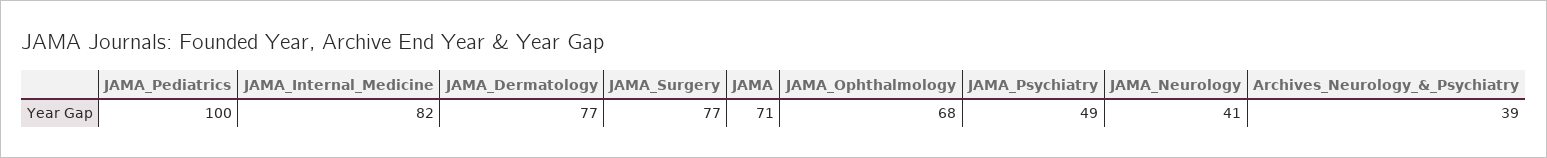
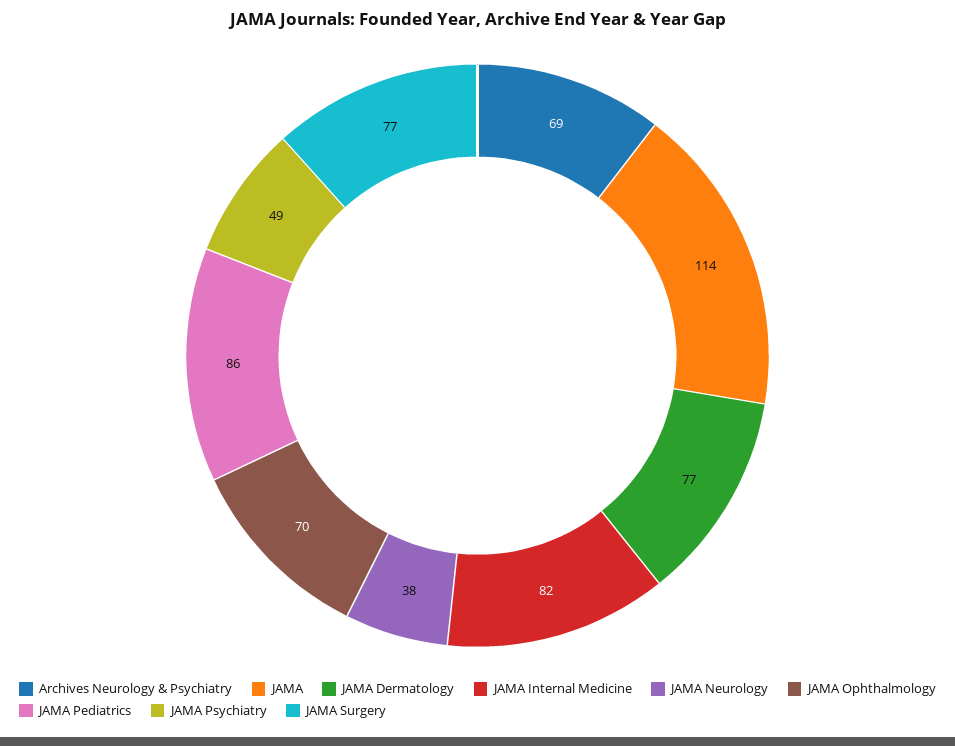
  {
-   "JAMA_Pediatrics": 100,
+   "JAMA_Pediatrics": 86,
    "JAMA_Internal_Medicine": 82,
    "JAMA_Dermatology": 77,
    "JAMA_Surgery": 77,
-   "JAMA": 71,
+   "JAMA": 114,
-   "JAMA_Ophthalmology": 68,
+   "JAMA_Ophthalmology": 70,
    "JAMA_Psychiatry": 49,
-   "JAMA_Neurology": 41,
+   "JAMA_Neurology": 38,
-   "Archives_Neurology_&_Psychiatry": 39
+   "Archives_Neurology_&_Psychiatry": 69
  }

